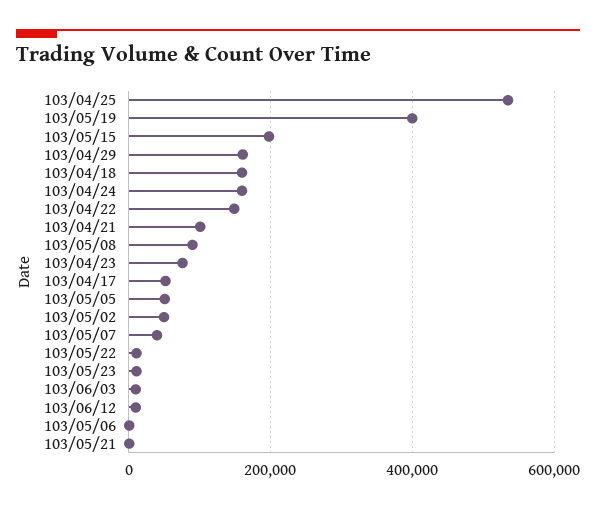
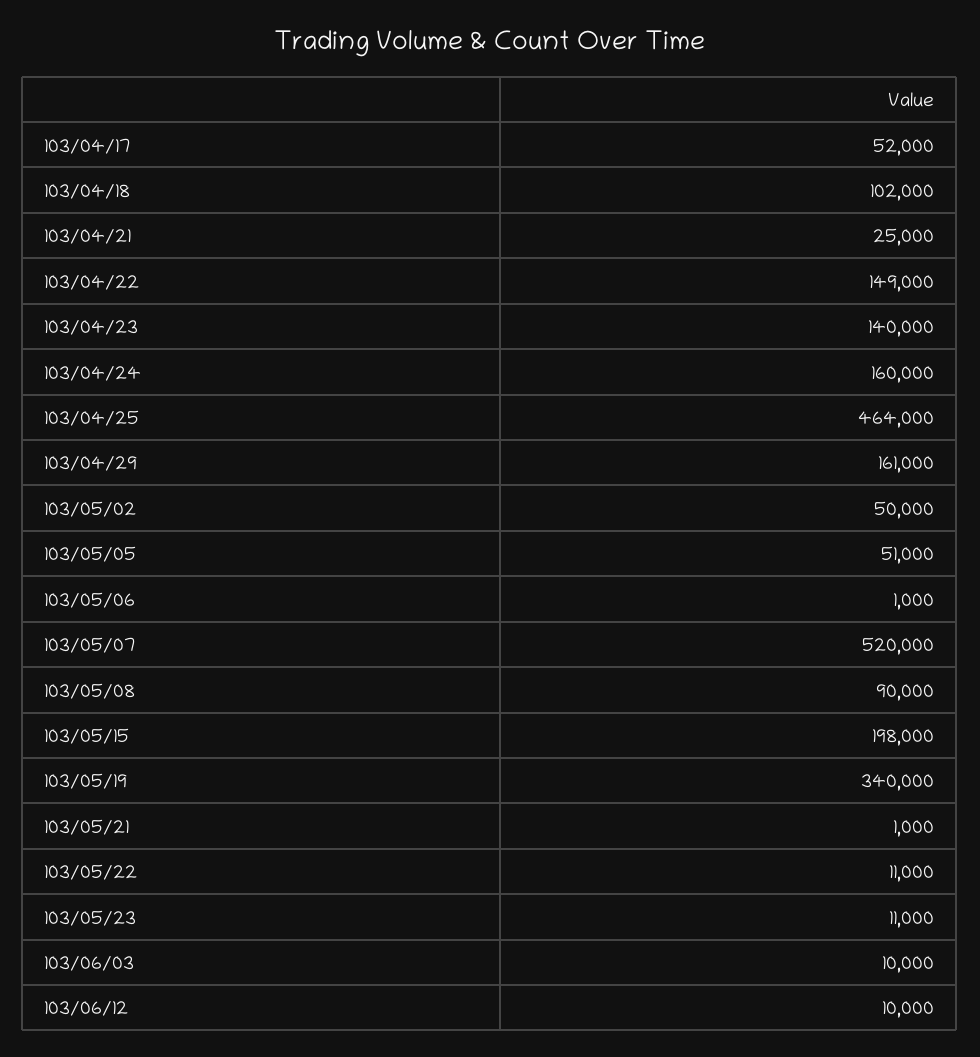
  {
-   "103/04/25": 540000,
+   "103/04/25": 464000,
-   "103/05/19": 400000,
+   "103/05/19": 340000,
    "103/05/15": 198000,
    "103/04/29": 161000,
-   "103/04/18": 160000,
+   "103/04/18": 102000,
    "103/04/24": 160000,
    "103/04/22": 149000,
-   "103/04/21": 100000,
+   "103/04/21": 25000,
    "103/05/08": 90000,
-   "103/04/23": 80000,
+   "103/04/23": 140000,
    "103/04/17": 52000,
    "103/05/05": 51000,
    "103/05/02": 50000,
-   "103/05/07": 40000,
+   "103/05/07": 520000,
    "103/05/22": 11000,
    "103/05/23": 11000,
    "103/06/03": 10000,
    "103/06/12": 10000,
    "103/05/06": 1000,
    "103/05/21": 1000
  }

